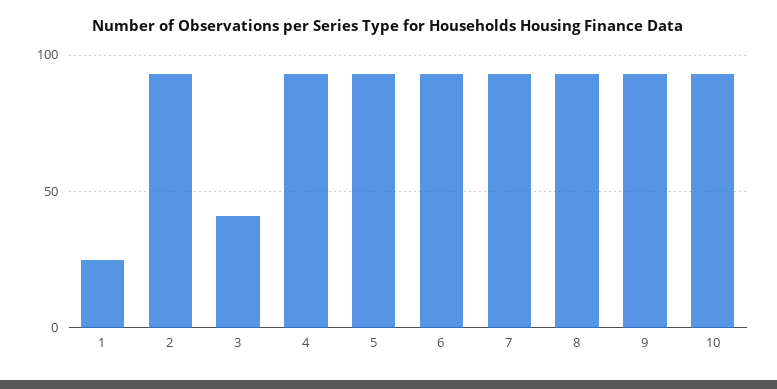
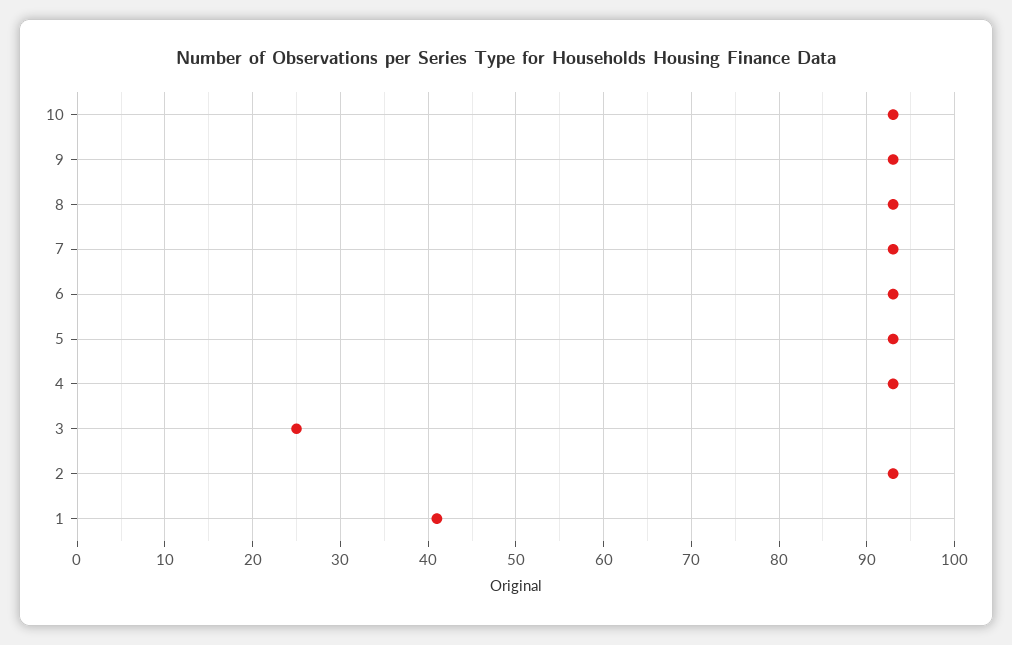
  {
-   "1": 25,
+   "1": 41,
    "2": 93,
-   "3": 40,
+   "3": 25,
    "4": 93,
    "5": 93,
    "6": 93,
    "7": 93,
    "8": 93,
    "9": 93,
    "10": 93
  }

